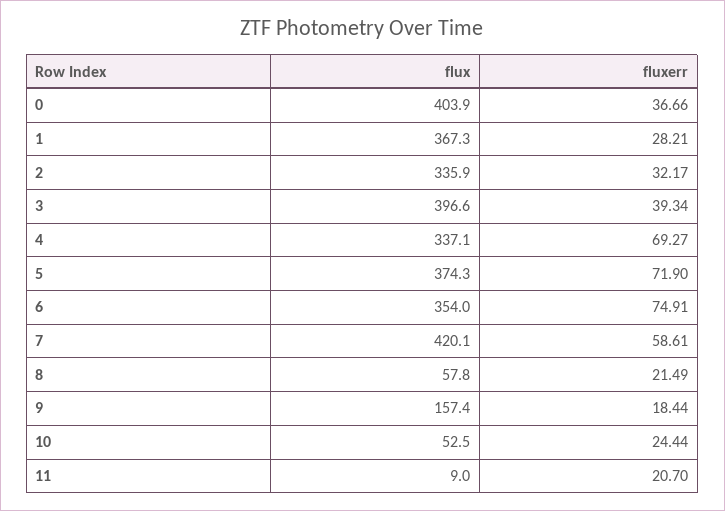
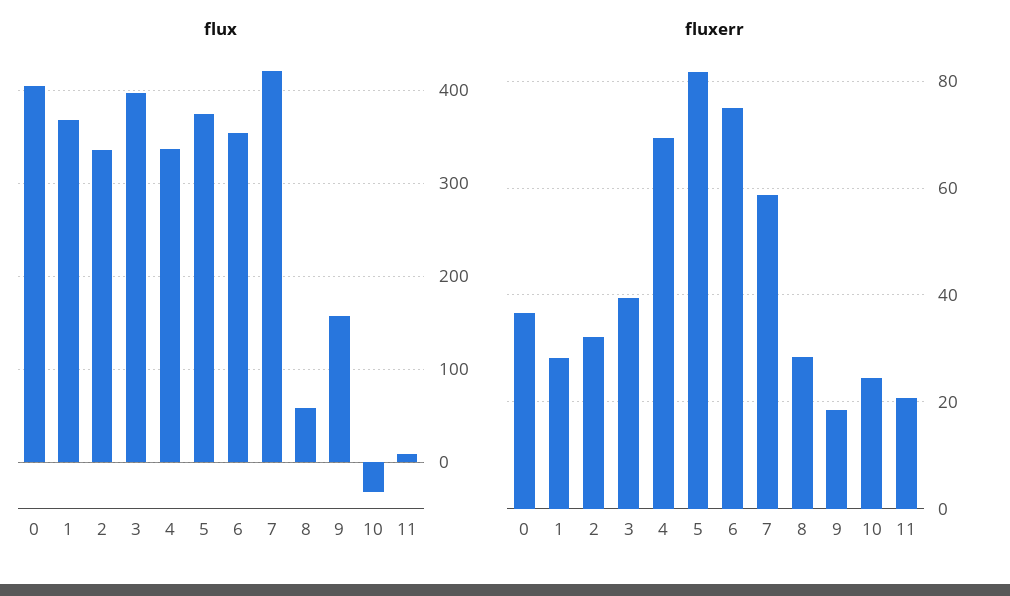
  {
    "flux": {
      "0": 403.9,
      "1": 367.3,
      "2": 335.9,
      "3": 396.6,
      "4": 337.1,
      "5": 374.3,
      "6": 354,
      "7": 420.1,
      "8": 57.8,
      "9": 157.4,
-     "10": 52.5,
+     "10": -30,
      "11": 9
    },
    "fluxerr": {
      "0": 36.66,
      "1": 28.21,
      "2": 32.17,
      "3": 39.34,
      "4": 69.27,
-     "5": 71.9,
+     "5": 82,
      "6": 74.91,
      "7": 58.61,
-     "8": 21.49,
+     "8": 28,
      "9": 18.44,
      "10": 24.44,
      "11": 20.7
    }
  }

